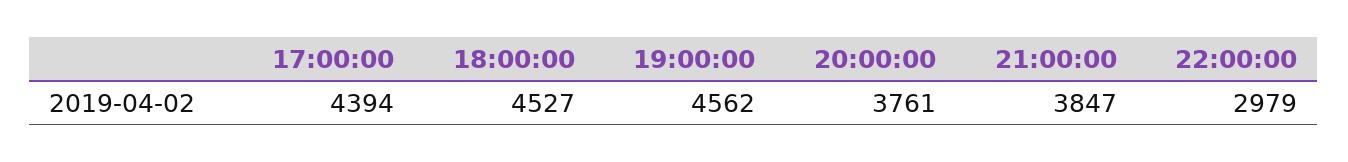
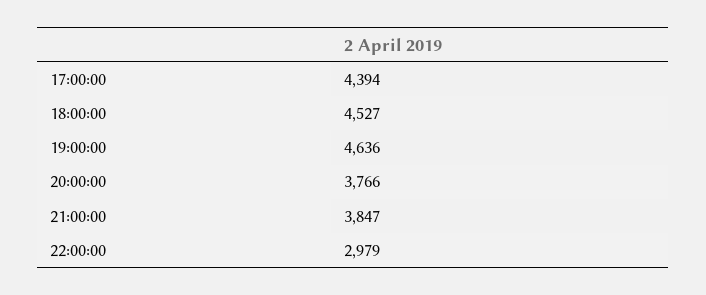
  {
    "17:00:00": 4394,
    "18:00:00": 4527,
-   "19:00:00": 4562,
+   "19:00:00": 4636,
-   "20:00:00": 3761,
+   "20:00:00": 3766,
    "21:00:00": 3847,
    "22:00:00": 2979
  }

